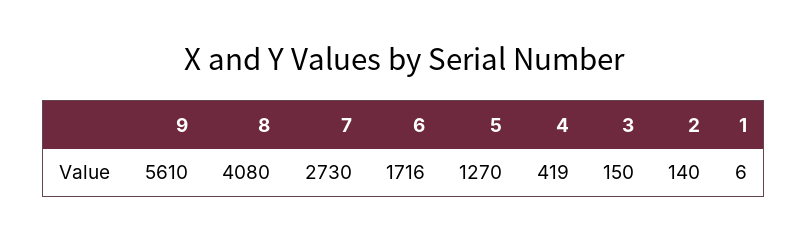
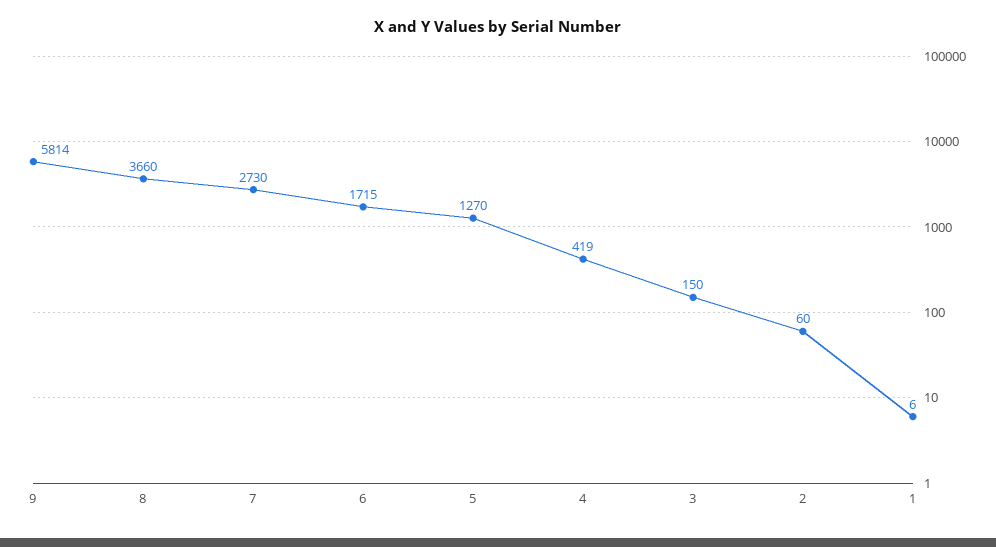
  {
-   "9": 5610,
+   "9": 5814,
-   "8": 4080,
+   "8": 3660,
    "7": 2730,
-   "6": 1716,
+   "6": 1715,
    "5": 1270,
    "4": 419,
    "3": 150,
-   "2": 140,
+   "2": 60,
    "1": 6
  }

